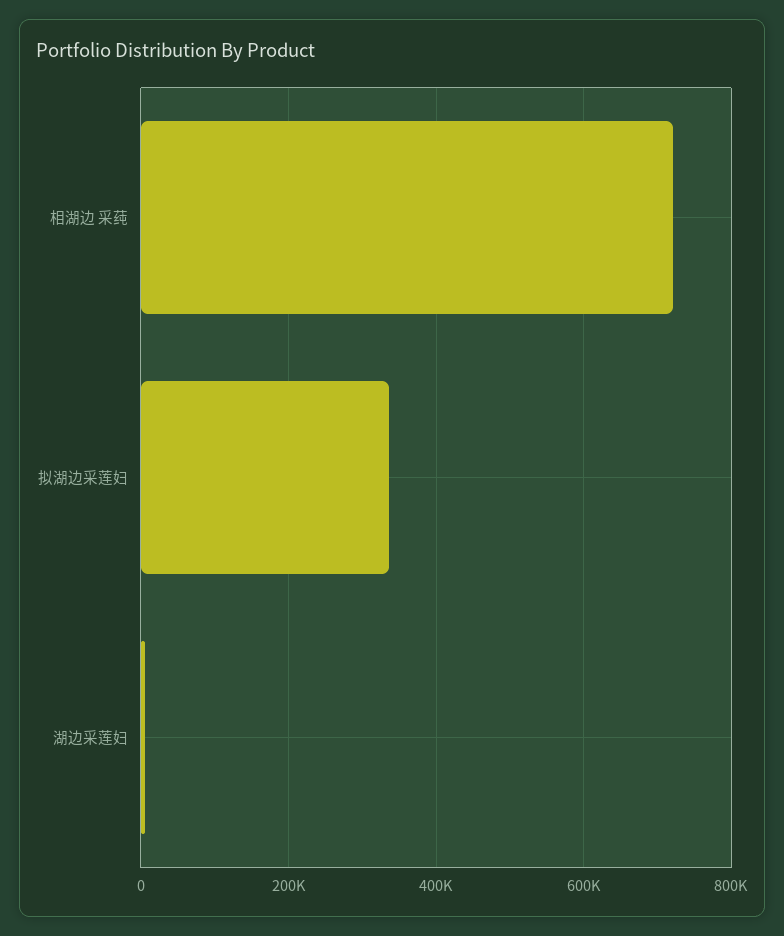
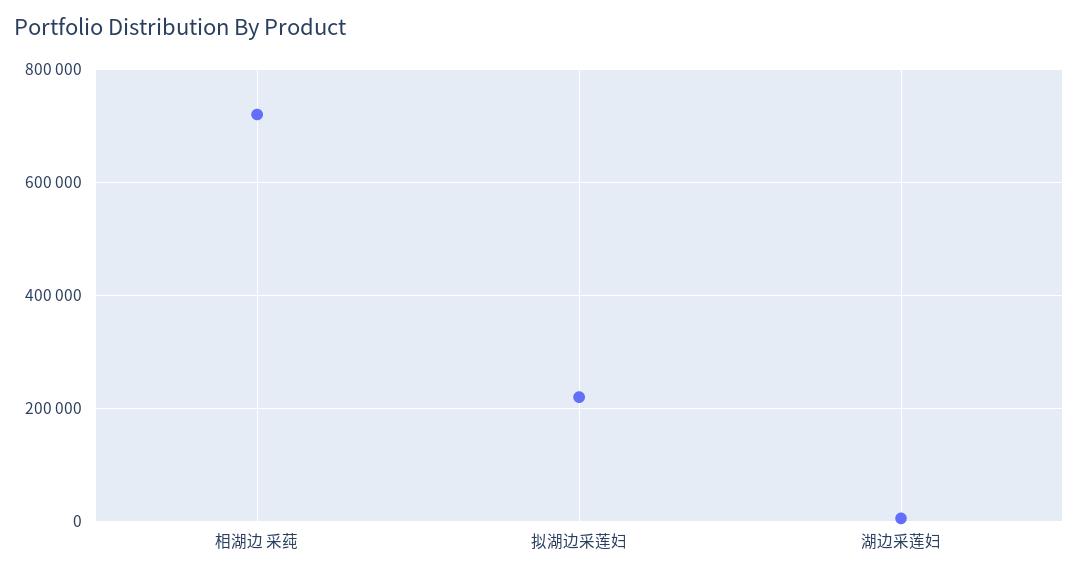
  {
    "相湖边 采莼": 720000,
-   "拟湖边采莲妇": 340000,
+   "拟湖边采莲妇": 220000,
    "湖边采莲妇": 0
  }

